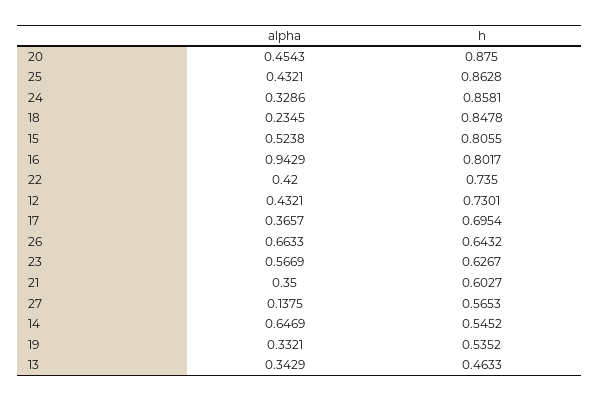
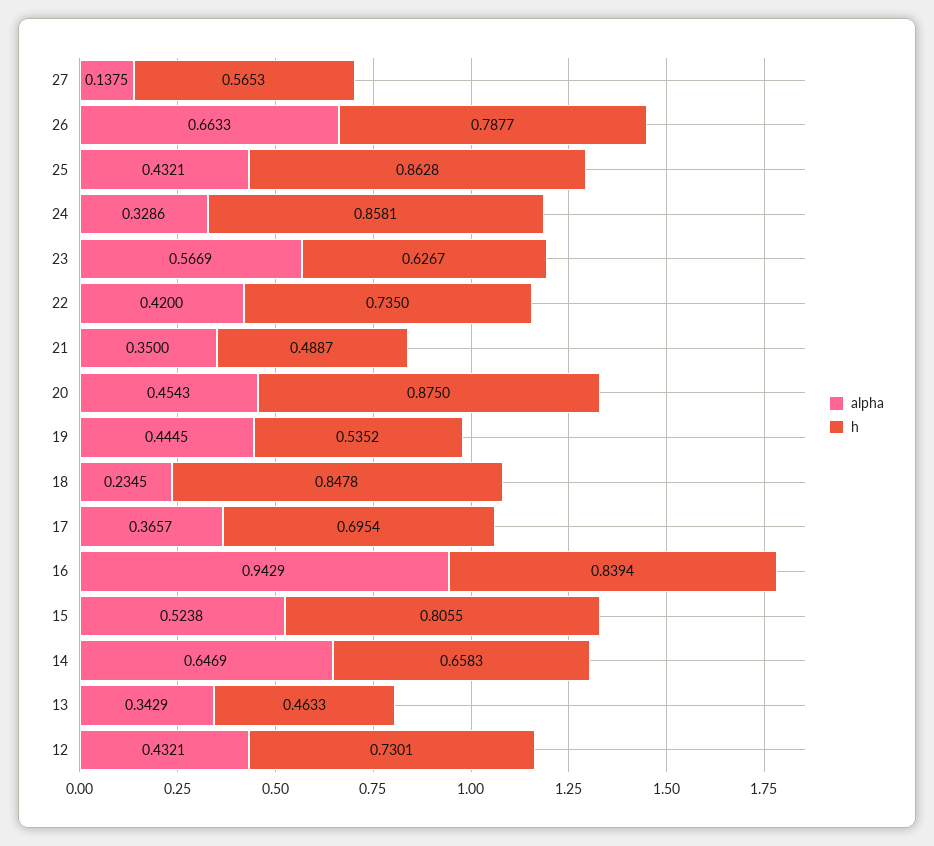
  {
    "alpha": {
      "20": 0.4543,
      "25": 0.4321,
      "24": 0.3286,
      "18": 0.2345,
      "15": 0.5238,
      "16": 0.9429,
      "22": 0.42,
      "12": 0.4321,
      "17": 0.3657,
      "26": 0.6633,
      "23": 0.5669,
      "21": 0.35,
      "27": 0.1375,
      "14": 0.6469,
-     "19": 0.3321,
+     "19": 0.4445,
      "13": 0.3429
    },
    "h": {
      "20": 0.875,
      "25": 0.8628,
      "24": 0.8581,
      "18": 0.8478,
      "15": 0.8055,
-     "16": 0.8017,
+     "16": 0.8394,
      "22": 0.735,
      "12": 0.7301,
      "17": 0.6954,
-     "26": 0.6432,
+     "26": 0.7877,
      "23": 0.6267,
-     "21": 0.6027,
+     "21": 0.4887,
      "27": 0.5653,
-     "14": 0.5452,
+     "14": 0.6583,
      "19": 0.5352,
      "13": 0.4633
    }
  }

